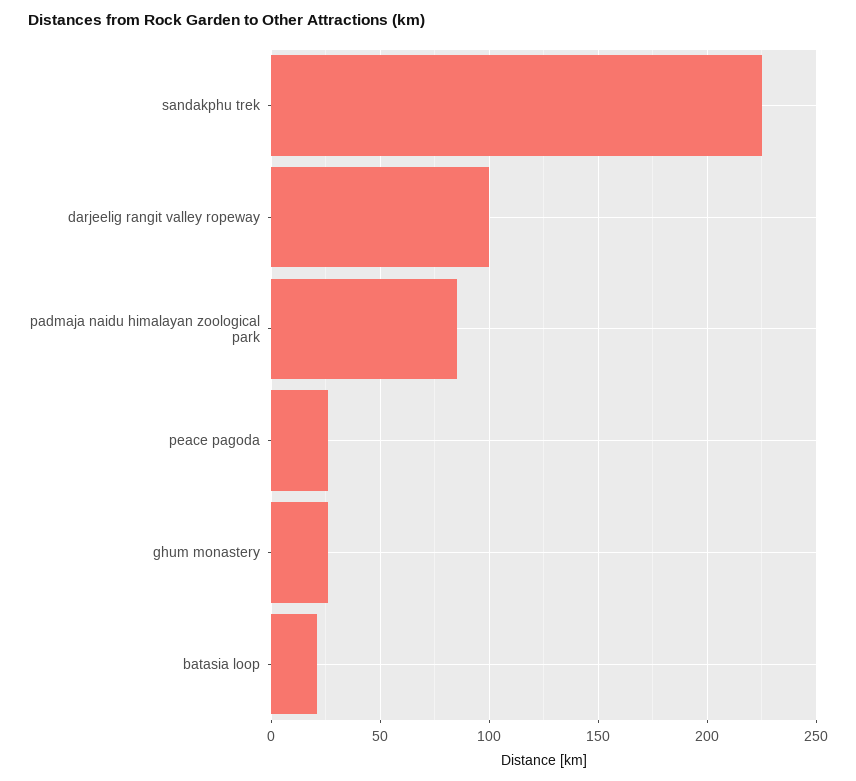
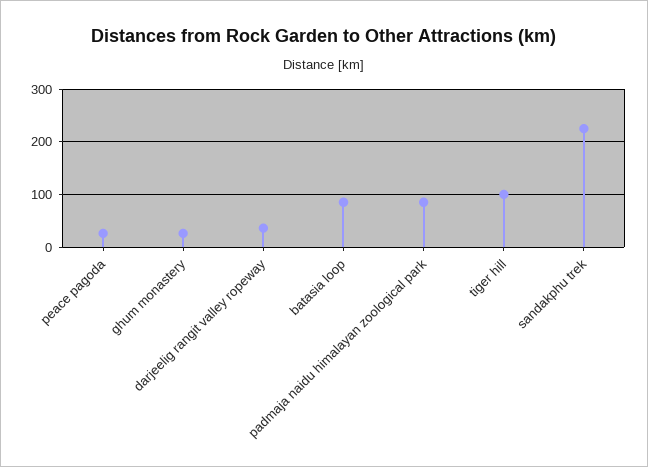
  {
    "sandakphu trek": 225,
-   "darjeelig rangit valley ropeway": 100,
+   "darjeelig rangit valley ropeway": 40,
    "padmaja naidu himalayan zoological park": 85,
    "peace pagoda": 25,
    "ghum monastery": 25,
-   "batasia loop": 20
+   "batasia loop": 80,
+   "tiger hill": 100
  }

